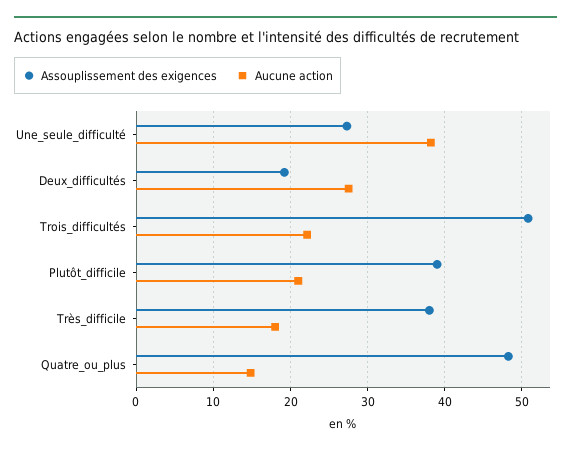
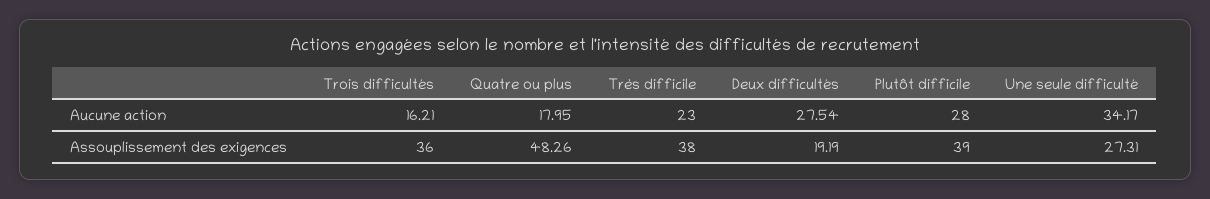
  {
    "Assouplissement des exigences": {
      "Une_seule_difficulté": 27.31,
      "Deux_difficultés": 19.19,
-     "Trois_difficultés": 51,
+     "Trois_difficultés": 36,
      "Plutôt_difficile": 39,
      "Très_difficile": 38,
      "Quatre_ou_plus": 48.26
    },
    "Aucune action": {
-     "Une_seule_difficulté": 38,
+     "Une_seule_difficulté": 34.17,
      "Deux_difficultés": 27.54,
-     "Trois_difficultés": 22,
+     "Trois_difficultés": 16.21,
-     "Plutôt_difficile": 21,
+     "Plutôt_difficile": 28,
-     "Très_difficile": 18,
+     "Très_difficile": 23,
-     "Quatre_ou_plus": 15
+     "Quatre_ou_plus": 17.95
    }
  }

